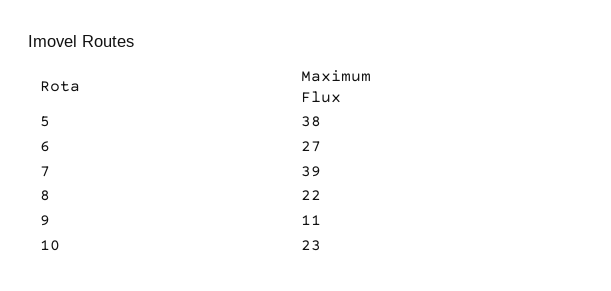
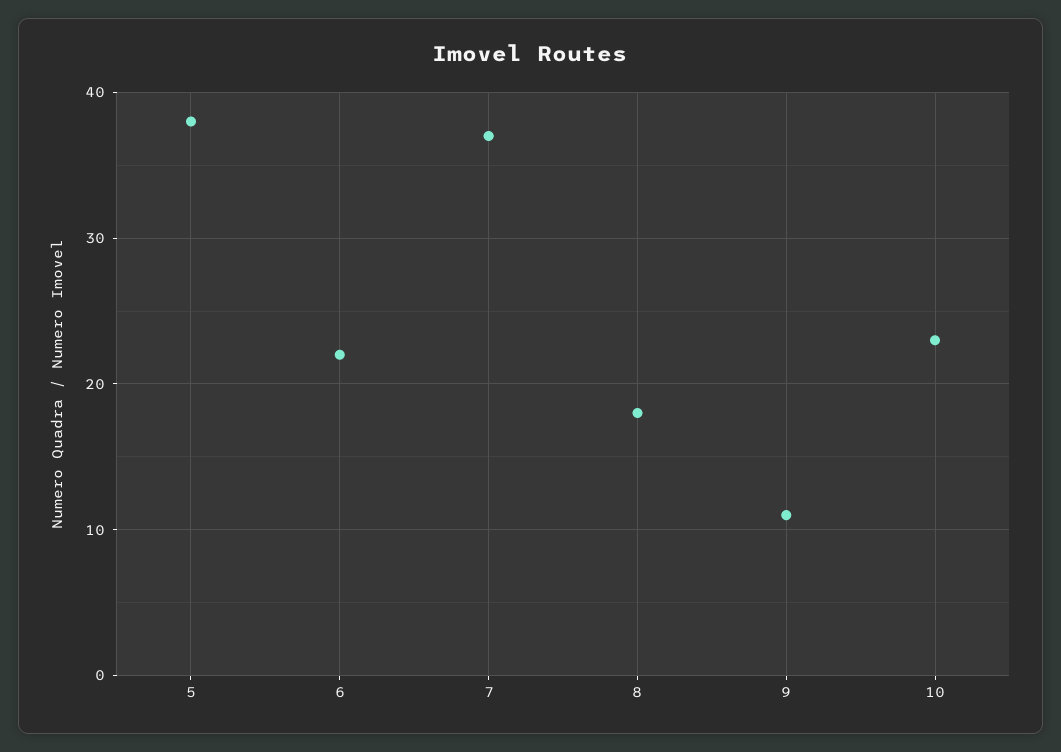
  {
    "5": 38,
-   "6": 27,
+   "6": 22,
-   "7": 39,
+   "7": 37,
-   "8": 22,
+   "8": 18,
    "9": 11,
    "10": 23
  }

